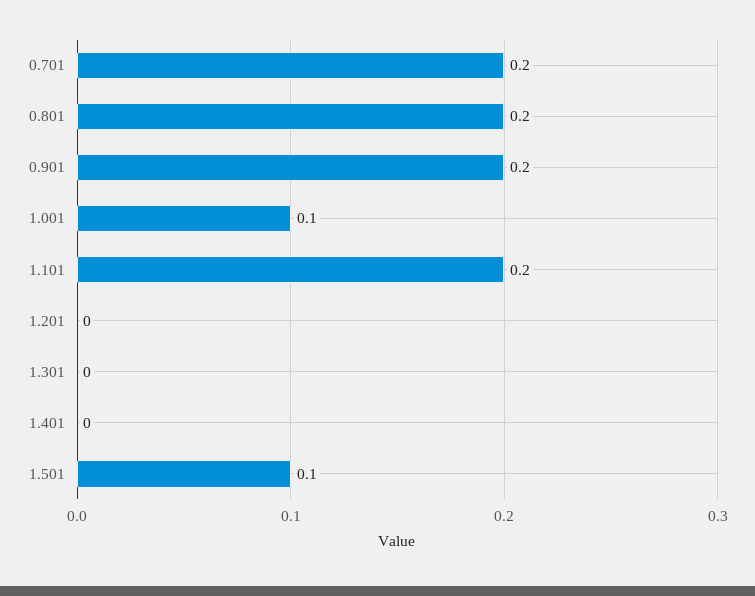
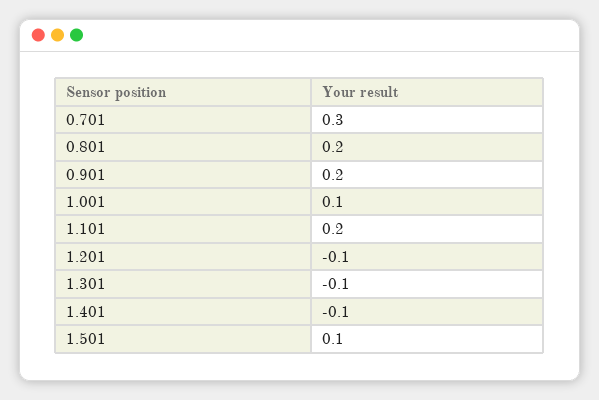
  {
-   "0.701": 0.2,
+   "0.701": 0.3,
    "0.801": 0.2,
    "0.901": 0.2,
    "1.001": 0.1,
    "1.101": 0.2,
-   "1.201": 0,
+   "1.201": -0.1,
-   "1.301": 0,
+   "1.301": -0.1,
-   "1.401": 0,
+   "1.401": -0.1,
    "1.501": 0.1
  }

